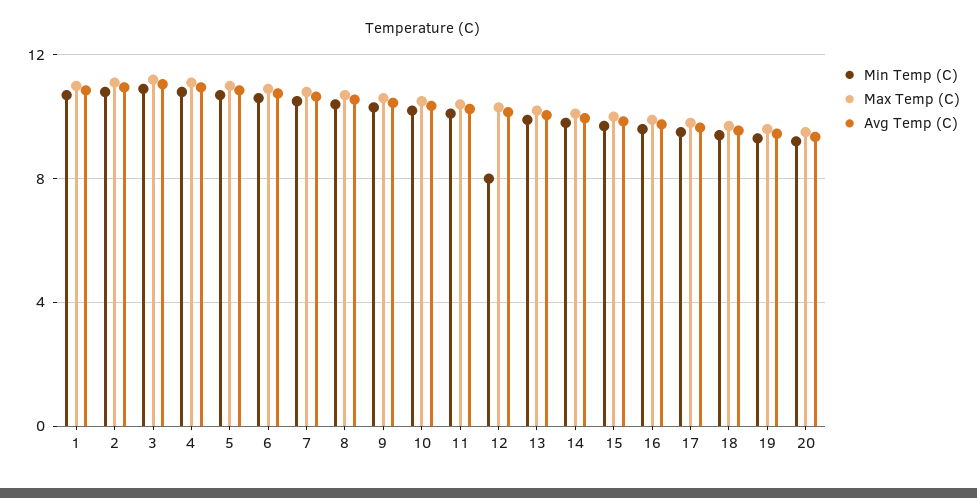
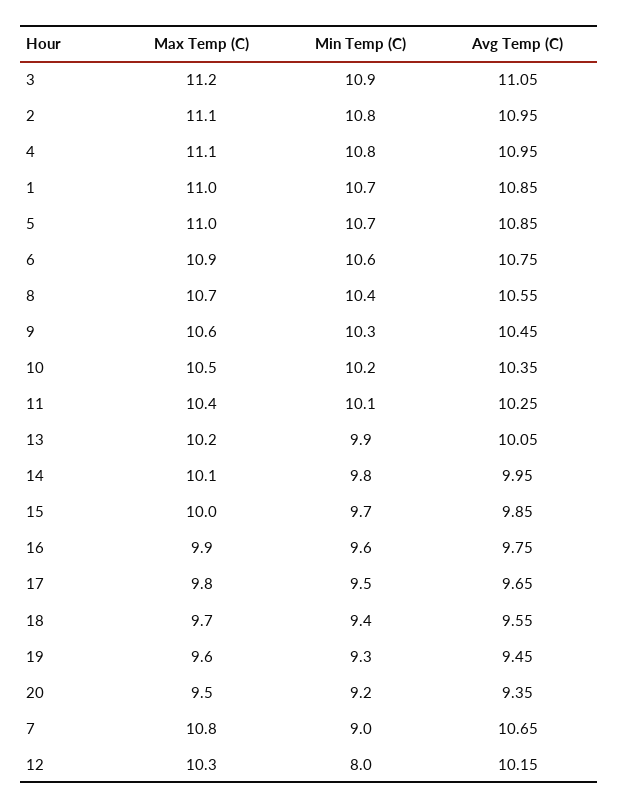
  {
    "Min Temp (C)": {
      "1": 10.7,
      "2": 10.8,
      "3": 10.9,
      "4": 10.8,
      "5": 10.7,
      "6": 10.6,
-     "7": 10.5,
+     "7": 9,
      "8": 10.4,
      "9": 10.3,
      "10": 10.2,
      "11": 10.1,
      "12": 8,
      "13": 9.9,
      "14": 9.8,
      "15": 9.7,
      "16": 9.6,
      "17": 9.5,
      "18": 9.4,
      "19": 9.3,
      "20": 9.2
    },
    "Max Temp (C)": {
      "1": 11,
      "2": 11.1,
      "3": 11.2,
      "4": 11.1,
      "5": 11,
      "6": 10.9,
      "7": 10.8,
      "8": 10.7,
      "9": 10.6,
      "10": 10.5,
      "11": 10.4,
      "12": 10.3,
      "13": 10.2,
      "14": 10.1,
      "15": 10,
      "16": 9.9,
      "17": 9.8,
      "18": 9.7,
      "19": 9.6,
      "20": 9.5
    },
    "Avg Temp (C)": {
      "1": 10.85,
      "2": 10.95,
      "3": 11.05,
      "4": 10.95,
      "5": 10.85,
      "6": 10.75,
      "7": 10.65,
      "8": 10.55,
      "9": 10.45,
      "10": 10.35,
      "11": 10.25,
      "12": 10.15,
      "13": 10.05,
      "14": 9.95,
      "15": 9.85,
      "16": 9.75,
      "17": 9.65,
      "18": 9.55,
      "19": 9.45,
      "20": 9.35
    }
  }

